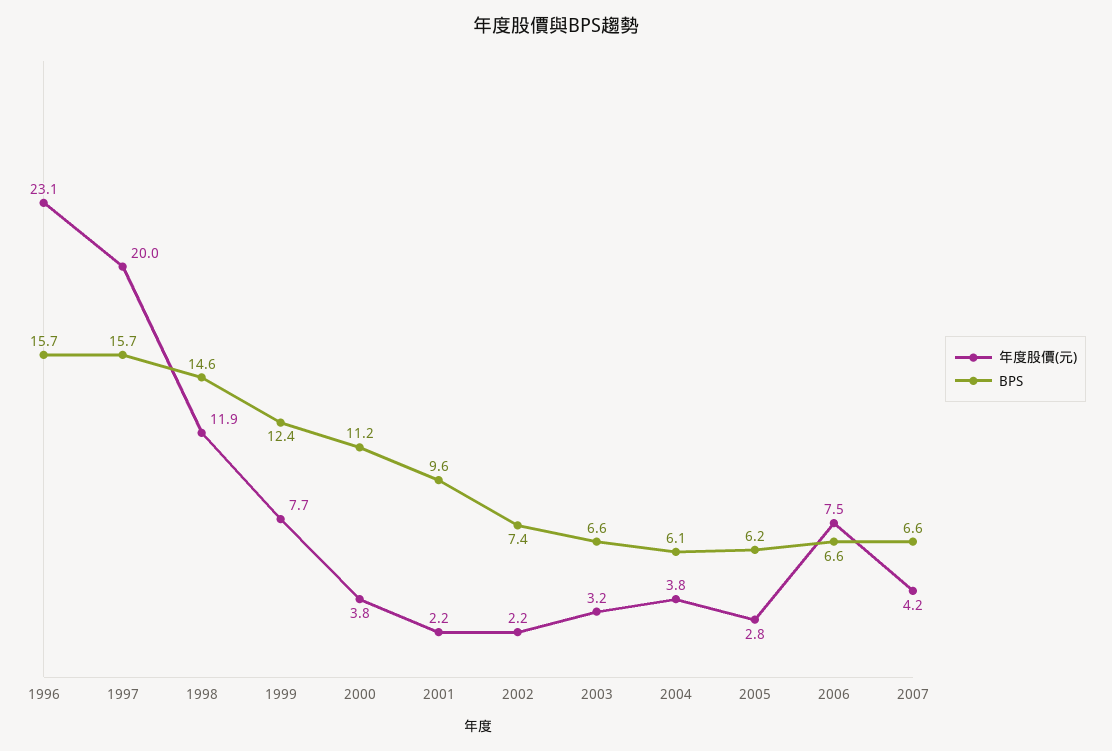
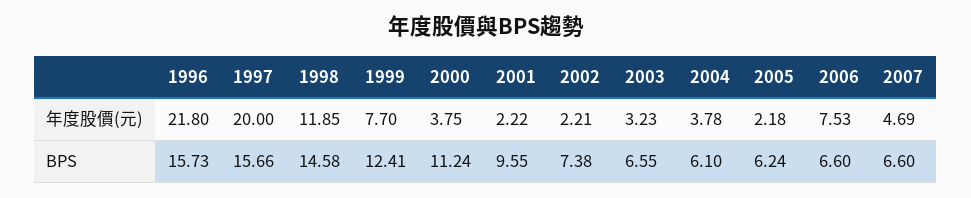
  {
    "年度股價(元)": {
-     "1996": 23.1,
+     "1996": 21.8,
      "1997": 20,
      "1998": 11.85,
      "1999": 7.7,
      "2000": 3.75,
      "2001": 2.22,
      "2002": 2.21,
      "2003": 3.23,
      "2004": 3.78,
-     "2005": 2.8,
+     "2005": 2.18,
      "2006": 7.53,
-     "2007": 4.2
+     "2007": 4.69
    },
    "BPS": {
      "1996": 15.73,
      "1997": 15.66,
      "1998": 14.58,
      "1999": 12.41,
      "2000": 11.24,
      "2001": 9.55,
      "2002": 7.38,
      "2003": 6.55,
      "2004": 6.1,
      "2005": 6.24,
      "2006": 6.6,
      "2007": 6.6
    }
  }

